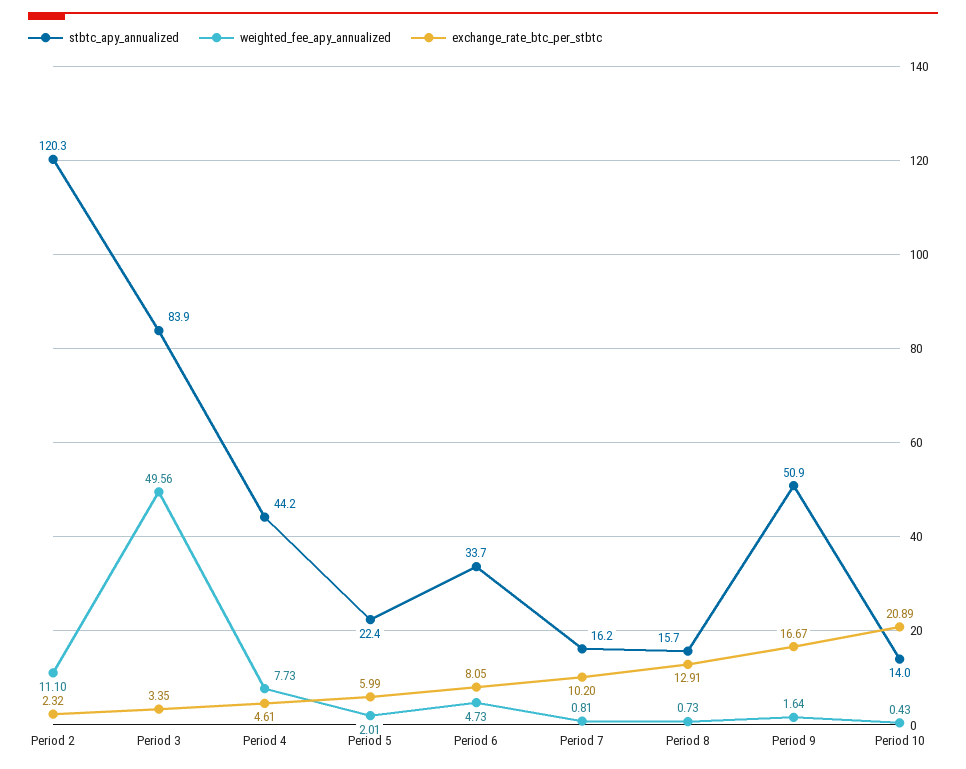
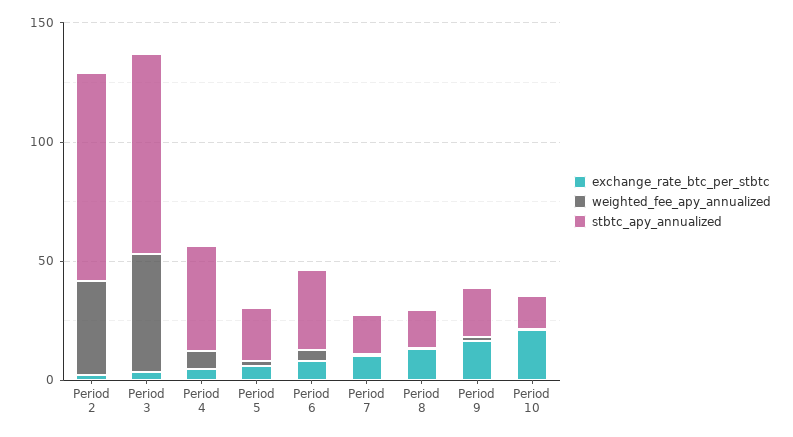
  {
    "stbtc_apy_annualized": {
-     "Period 2": 120.3,
+     "Period 2": 90,
      "Period 3": 83.9,
      "Period 4": 44.2,
      "Period 5": 22.4,
      "Period 6": 33.7,
      "Period 7": 16.2,
      "Period 8": 15.7,
-     "Period 9": 50.9,
+     "Period 9": 20,
      "Period 10": 14
    },
    "weighted_fee_apy_annualized": {
-     "Period 2": 11.1,
+     "Period 2": 40,
      "Period 3": 49.56,
      "Period 4": 7.73,
      "Period 5": 2.01,
      "Period 6": 4.73,
      "Period 7": 0.81,
      "Period 8": 0.73,
      "Period 9": 1.64,
      "Period 10": 0.43
    },
    "exchange_rate_btc_per_stbtc": {
      "Period 2": 2.32,
      "Period 3": 3.35,
      "Period 4": 4.61,
      "Period 5": 5.99,
      "Period 6": 8.05,
      "Period 7": 10.2,
      "Period 8": 12.91,
      "Period 9": 16.67,
      "Period 10": 20.89
    }
  }

